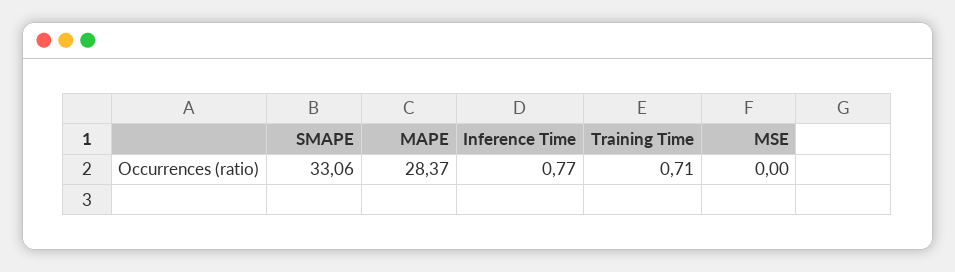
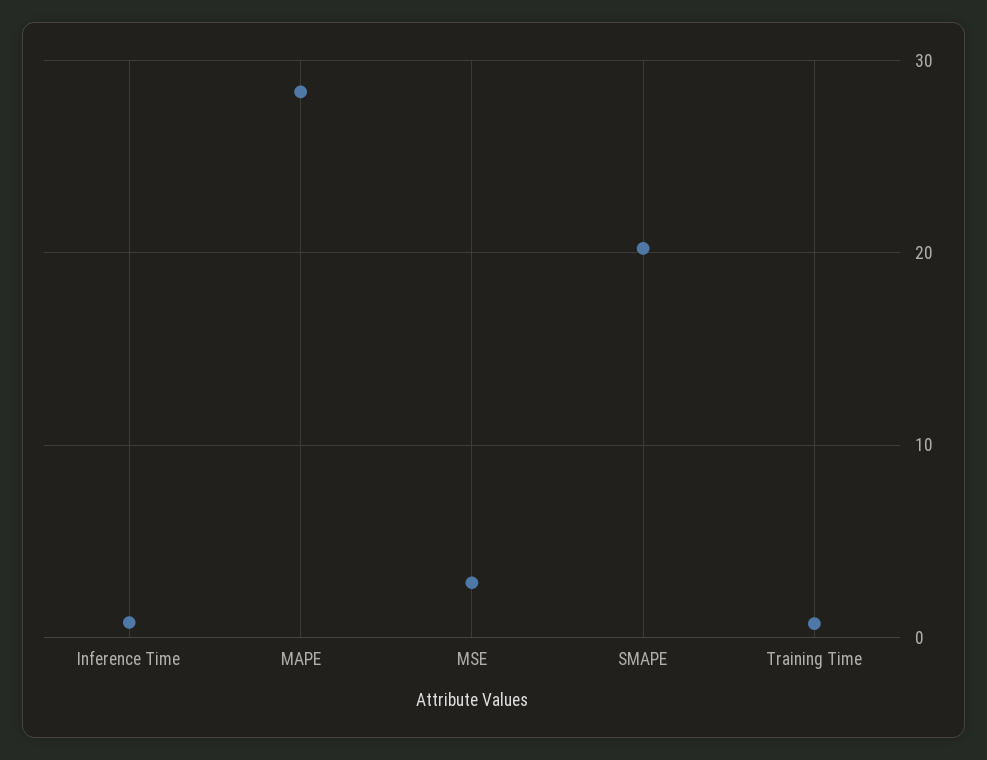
  {
-   "SMAPE": 33.06,
+   "SMAPE": 20,
    "MAPE": 28.37,
    "Inference Time": 0.77,
    "Training Time": 0.71,
-   "MSE": 0
+   "MSE": 3
  }

